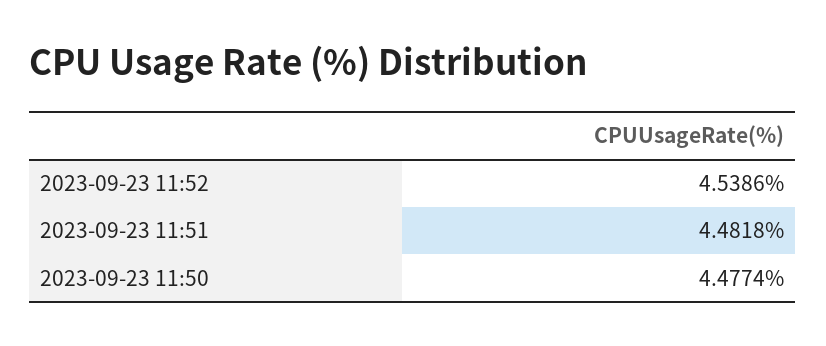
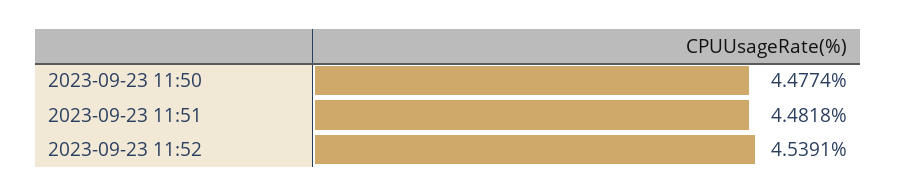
  {
-   "2023-09-23 11:52": 4.5386,
+   "2023-09-23 11:52": 4.5391,
    "2023-09-23 11:51": 4.4818,
    "2023-09-23 11:50": 4.4774
  }

